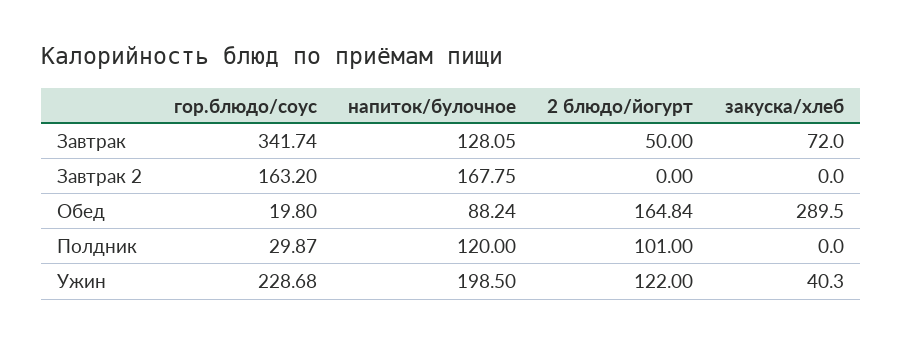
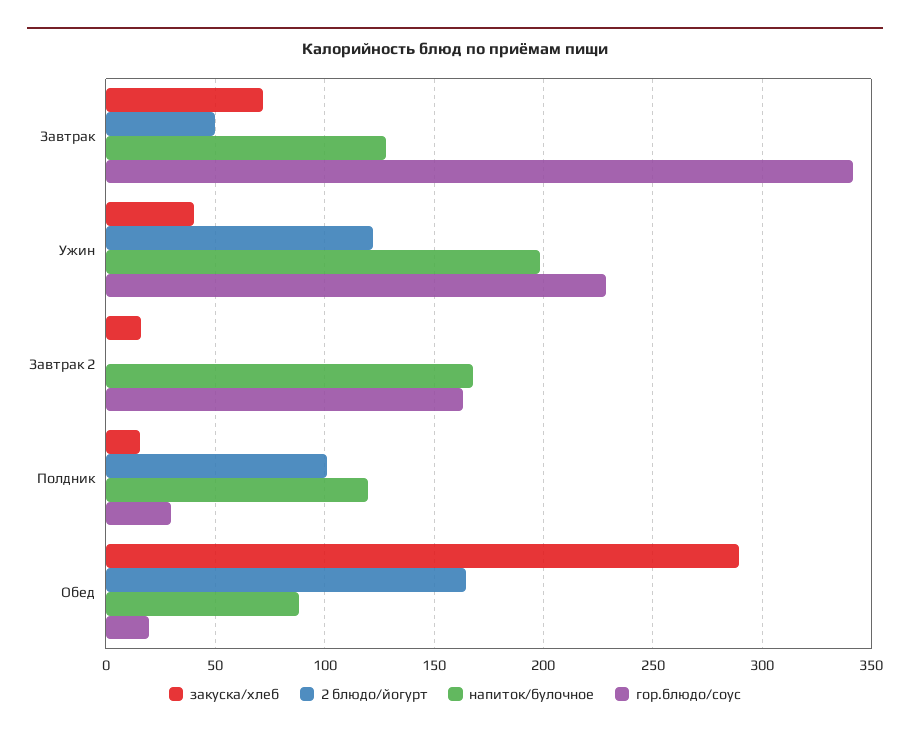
  {
    "гор.блюдо/соус": {
      "Завтрак": 341.74,
      "Завтрак 2": 163.2,
      "Обед": 19.8,
      "Полдник": 29.87,
      "Ужин": 228.68
    },
    "напиток/булочное": {
      "Завтрак": 128.05,
      "Завтрак 2": 167.75,
      "Обед": 88.24,
      "Полдник": 120,
      "Ужин": 198.5
    },
    "2 блюдо/йогурт": {
      "Завтрак": 50,
      "Завтрак 2": 0,
      "Обед": 164.84,
      "Полдник": 101,
      "Ужин": 122
    },
    "закуска/хлеб": {
      "Завтрак": 72,
-     "Завтрак 2": 0,
+     "Завтрак 2": 15,
      "Обед": 289.5,
-     "Полдник": 0,
+     "Полдник": 15,
      "Ужин": 40.3
    }
  }

